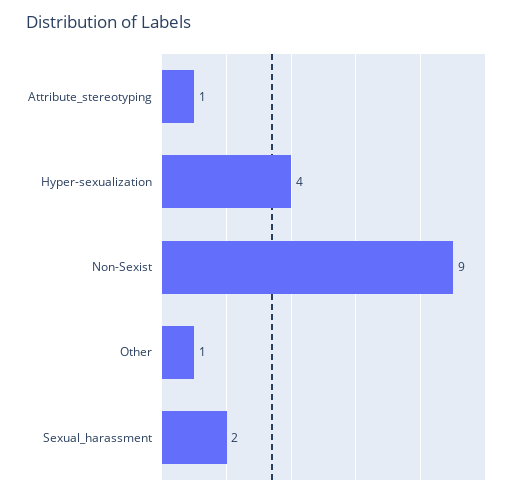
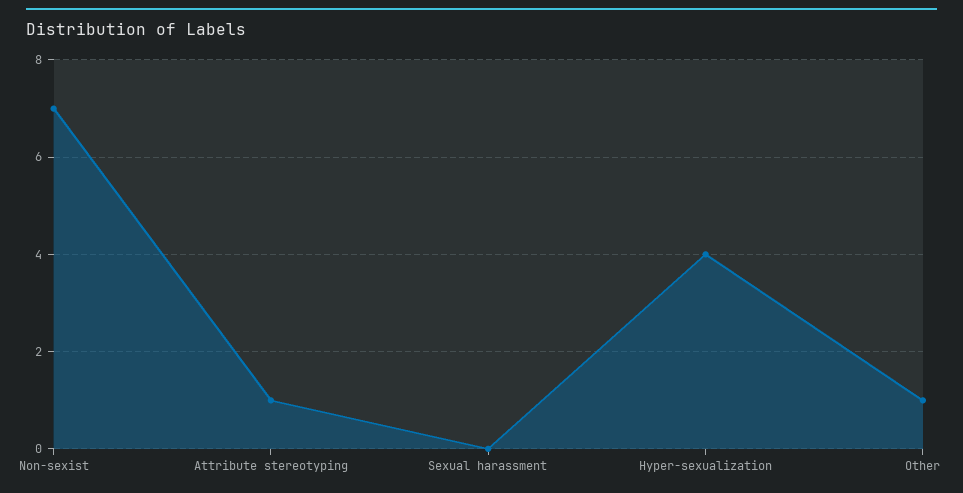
  {
    "Attribute_stereotyping": 1,
    "Hyper-sexualization": 4,
-   "Non-Sexist": 9,
+   "Non-Sexist": 7,
    "Other": 1,
-   "Sexual_harassment": 2
+   "Sexual_harassment": 0
  }

